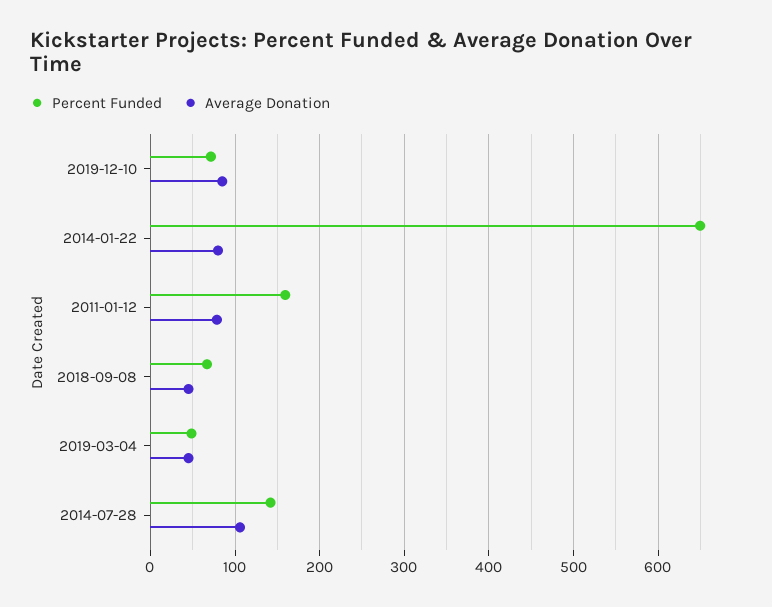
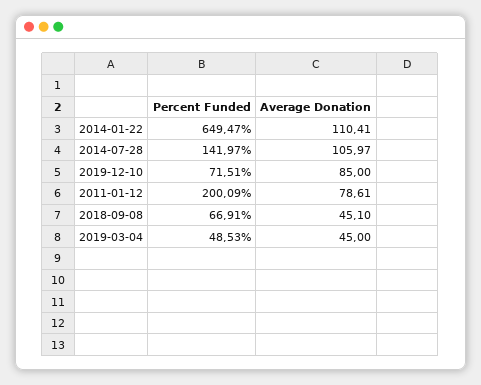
  {
    "Percent Funded": {
      "2019-12-10": 71.51,
      "2014-01-22": 649.47,
-     "2011-01-12": 160,
+     "2011-01-12": 200.09,
      "2018-09-08": 66.91,
      "2019-03-04": 48.53,
      "2014-07-28": 141.97
    },
    "Average Donation": {
      "2019-12-10": 85,
-     "2014-01-22": 80,
+     "2014-01-22": 110.41,
      "2011-01-12": 78.61,
      "2018-09-08": 45.1,
      "2019-03-04": 45,
      "2014-07-28": 105.97
    }
  }

